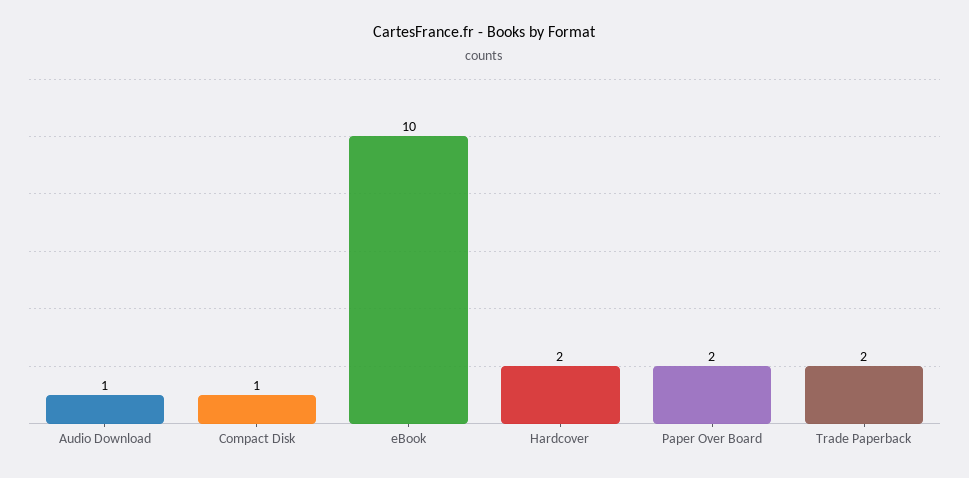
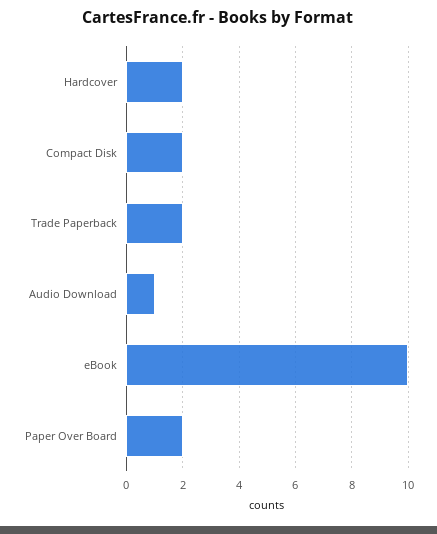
  {
    "Audio Download": 1,
-   "Compact Disk": 1,
+   "Compact Disk": 2,
    "eBook": 10,
    "Hardcover": 2,
    "Paper Over Board": 2,
    "Trade Paperback": 2
  }

